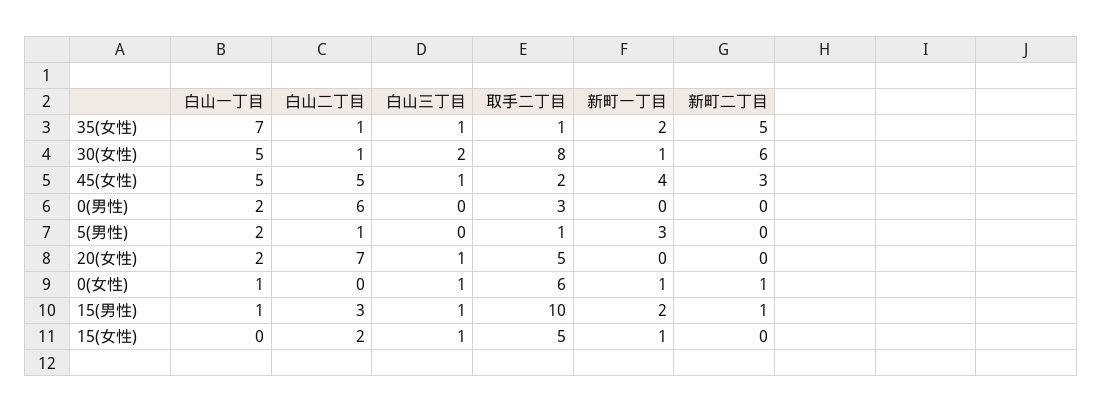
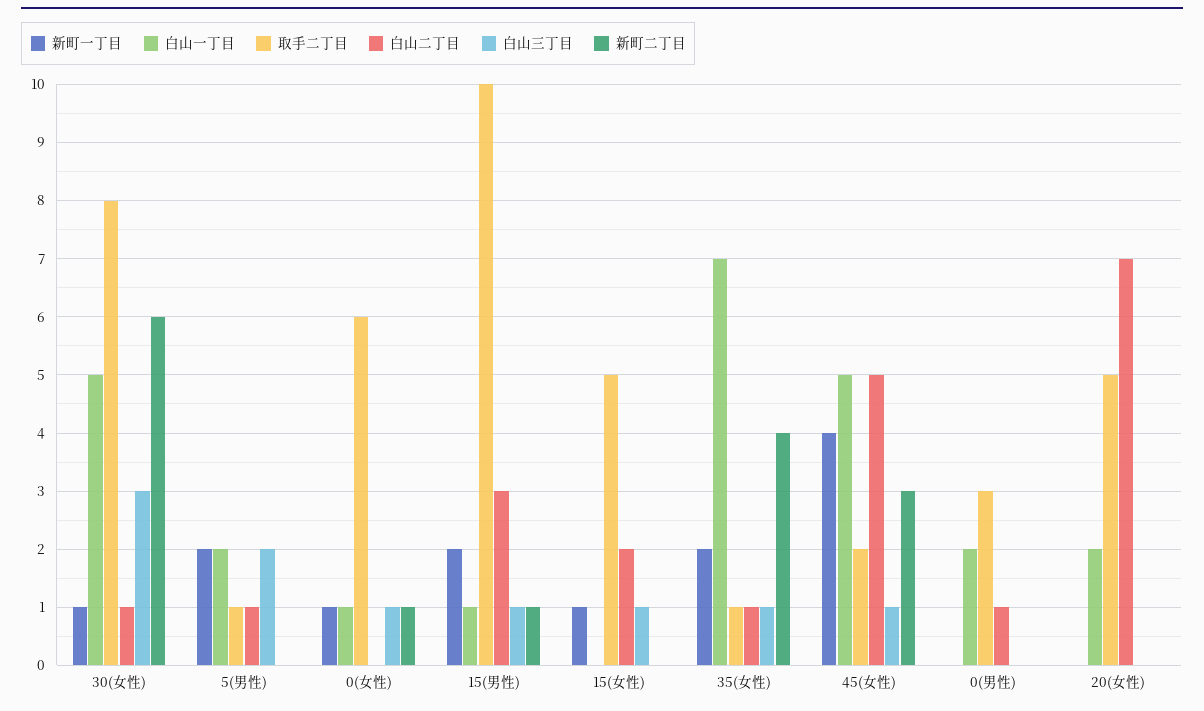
  {
    "白山一丁目": {
      "35(女性)": 7,
      "30(女性)": 5,
      "45(女性)": 5,
      "0(男性)": 2,
      "5(男性)": 2,
      "20(女性)": 2,
      "0(女性)": 1,
      "15(男性)": 1,
      "15(女性)": 0
    },
    "白山二丁目": {
      "35(女性)": 1,
      "30(女性)": 1,
      "45(女性)": 5,
-     "0(男性)": 6,
+     "0(男性)": 1,
      "5(男性)": 1,
      "20(女性)": 7,
      "0(女性)": 0,
      "15(男性)": 3,
      "15(女性)": 2
    },
    "白山三丁目": {
      "35(女性)": 1,
-     "30(女性)": 2,
+     "30(女性)": 3,
      "45(女性)": 1,
      "0(男性)": 0,
-     "5(男性)": 0,
+     "5(男性)": 2,
-     "20(女性)": 1,
+     "20(女性)": 0,
      "0(女性)": 1,
      "15(男性)": 1,
      "15(女性)": 1
    },
    "取手二丁目": {
      "35(女性)": 1,
      "30(女性)": 8,
      "45(女性)": 2,
      "0(男性)": 3,
      "5(男性)": 1,
      "20(女性)": 5,
      "0(女性)": 6,
      "15(男性)": 10,
      "15(女性)": 5
    },
    "新町一丁目": {
      "35(女性)": 2,
      "30(女性)": 1,
      "45(女性)": 4,
      "0(男性)": 0,
-     "5(男性)": 3,
+     "5(男性)": 2,
      "20(女性)": 0,
      "0(女性)": 1,
      "15(男性)": 2,
      "15(女性)": 1
    },
    "新町二丁目": {
-     "35(女性)": 5,
+     "35(女性)": 4,
      "30(女性)": 6,
      "45(女性)": 3,
      "0(男性)": 0,
      "5(男性)": 0,
      "20(女性)": 0,
      "0(女性)": 1,
      "15(男性)": 1,
      "15(女性)": 0
    }
  }

